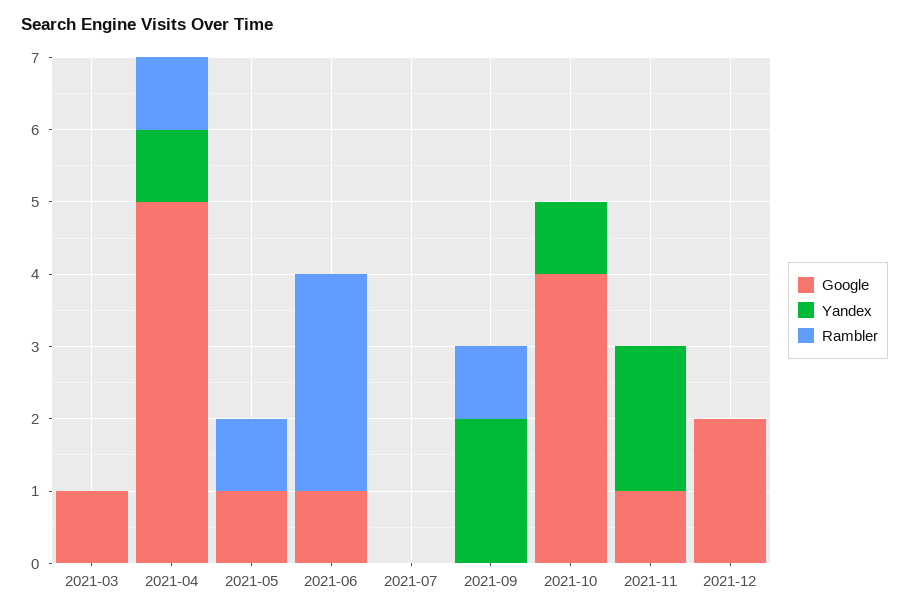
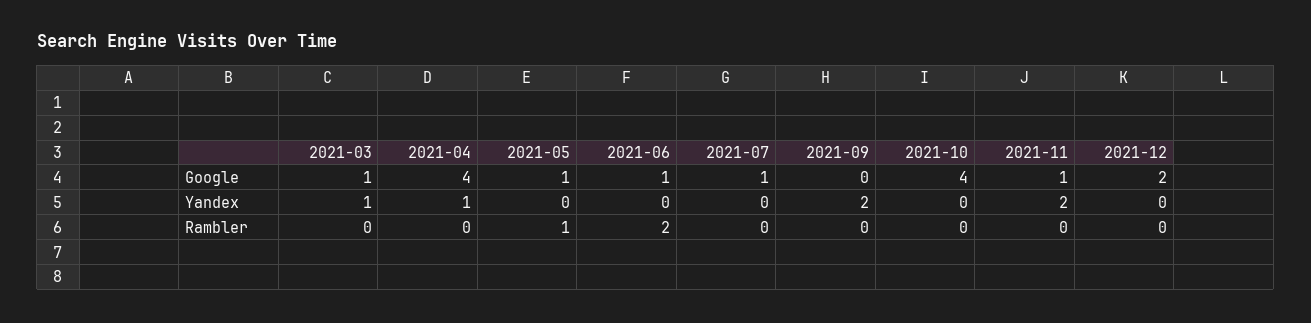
  {
    "Google": {
      "2021-03": 1,
-     "2021-04": 5,
+     "2021-04": 4,
      "2021-05": 1,
      "2021-06": 1,
-     "2021-07": 0,
+     "2021-07": 1,
      "2021-09": 0,
      "2021-10": 4,
      "2021-11": 1,
      "2021-12": 2
    },
    "Yandex": {
-     "2021-03": 0,
+     "2021-03": 1,
      "2021-04": 1,
      "2021-05": 0,
      "2021-06": 0,
      "2021-07": 0,
      "2021-09": 2,
-     "2021-10": 1,
+     "2021-10": 0,
      "2021-11": 2,
      "2021-12": 0
    },
    "Rambler": {
      "2021-03": 0,
-     "2021-04": 1,
+     "2021-04": 0,
      "2021-05": 1,
-     "2021-06": 3,
+     "2021-06": 2,
      "2021-07": 0,
-     "2021-09": 1,
+     "2021-09": 0,
      "2021-10": 0,
      "2021-11": 0,
      "2021-12": 0
    }
  }

